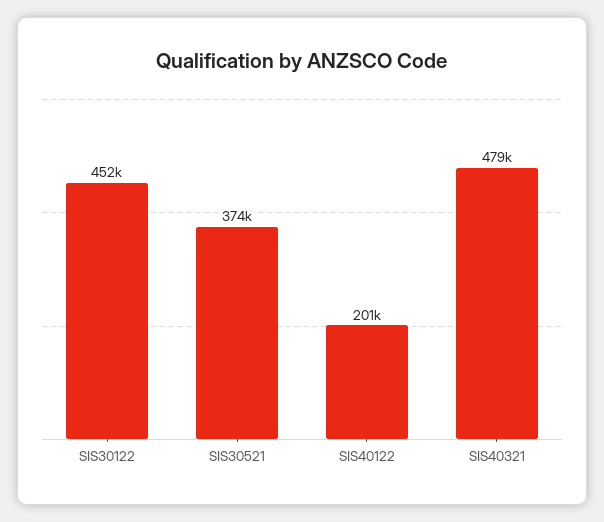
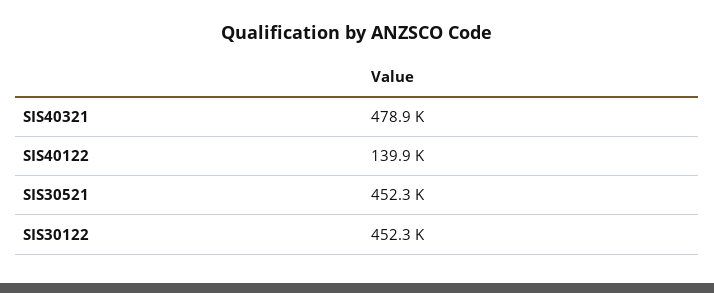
  {
    "SIS30122": 452300,
-   "SIS30521": 374000,
+   "SIS30521": 452300,
-   "SIS40122": 201000,
+   "SIS40122": 139900,
    "SIS40321": 478900
  }

